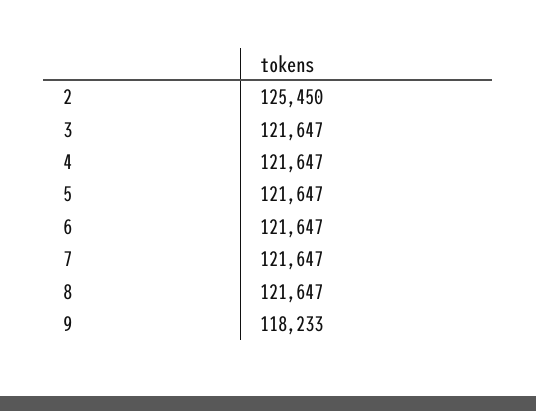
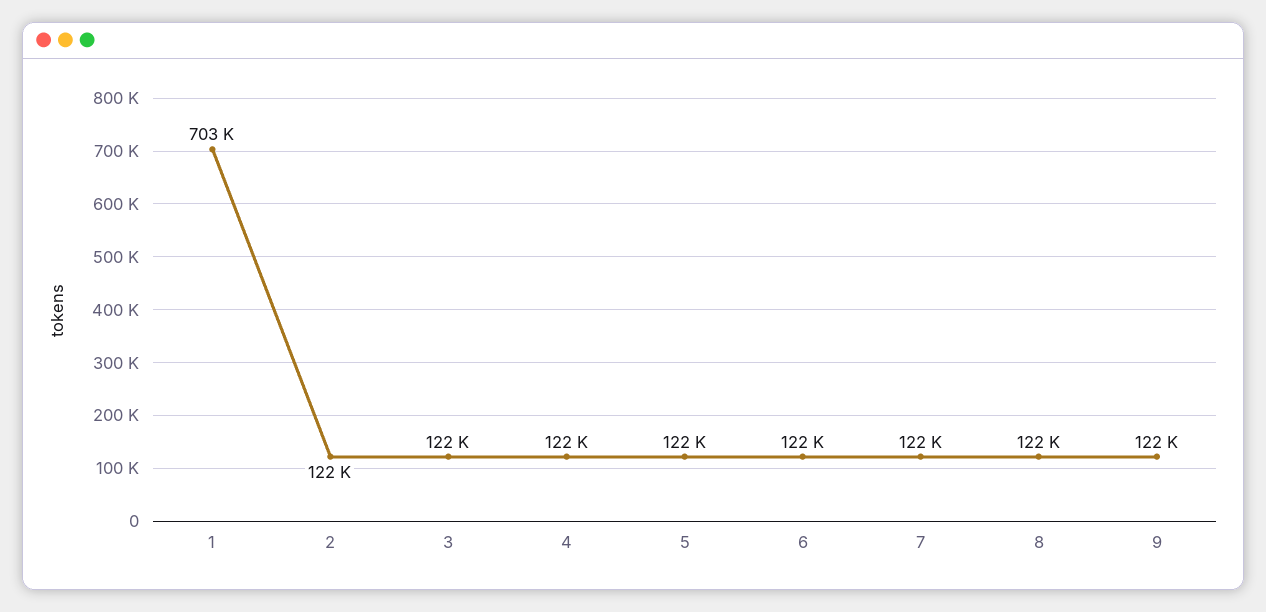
  {
-   "2": 125450,
+   "2": 122000,
    "3": 121647,
    "4": 121647,
    "5": 121647,
    "6": 121647,
    "7": 121647,
    "8": 121647,
-   "9": 118233
+   "9": 122000,
+   "1": 703000
  }

